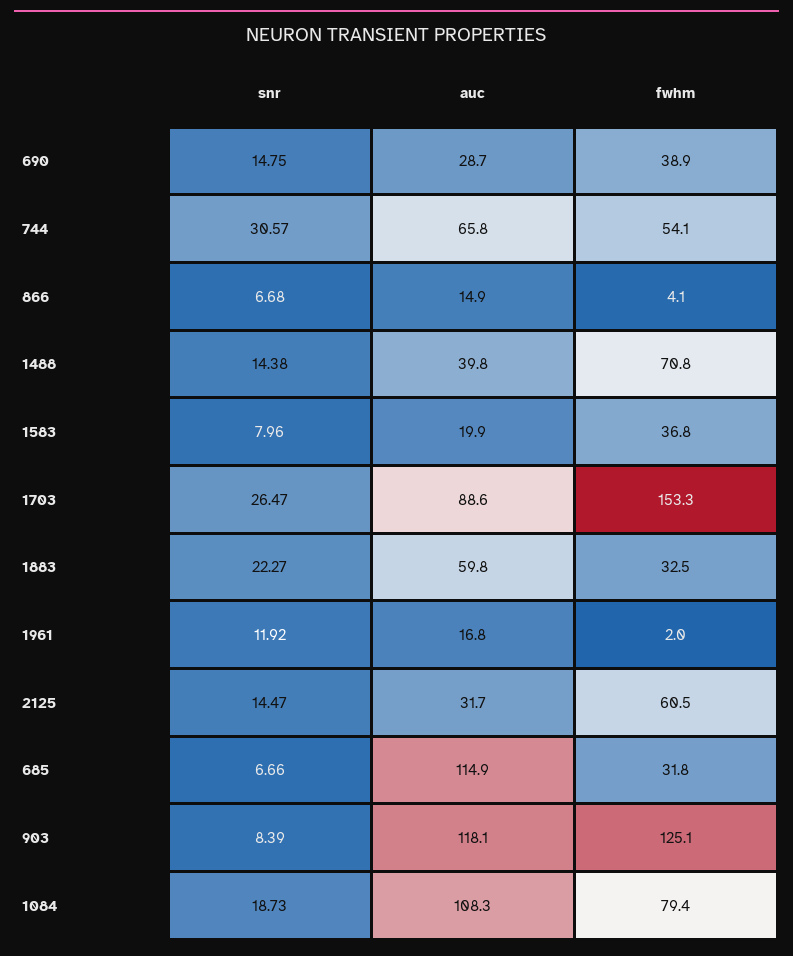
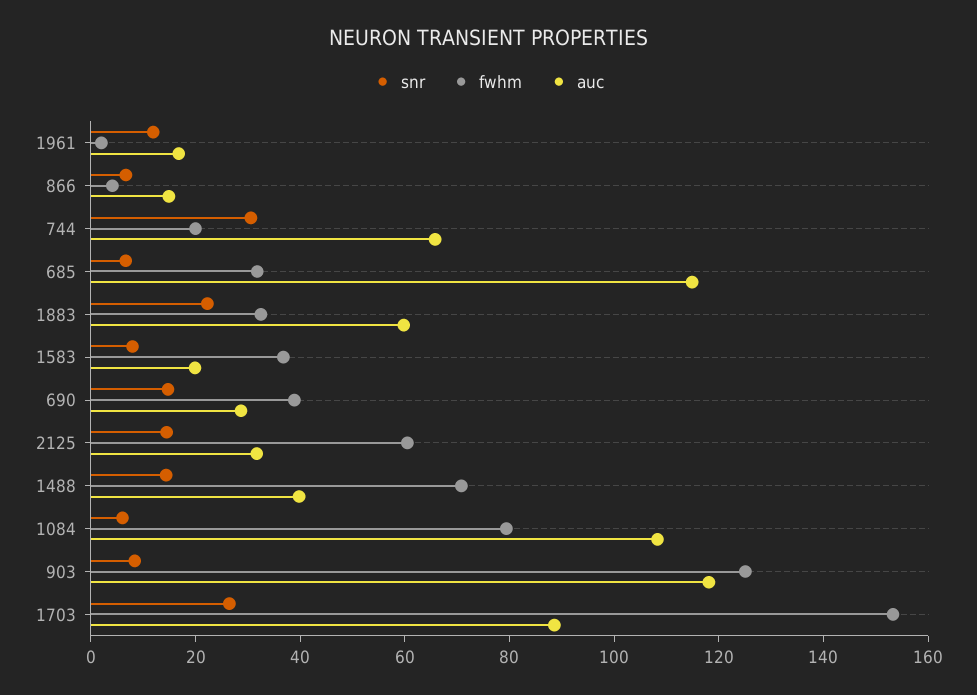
  {
    "snr": {
      "690": 14.75,
      "744": 30.57,
      "866": 6.68,
      "1488": 14.38,
      "1583": 7.96,
      "1703": 26.47,
      "1883": 22.27,
      "1961": 11.92,
      "2125": 14.47,
      "685": 6.66,
      "903": 8.39,
-     "1084": 18.73
+     "1084": 5
    },
    "auc": {
      "690": 28.7,
      "744": 65.8,
      "866": 14.9,
      "1488": 39.8,
      "1583": 19.9,
      "1703": 88.6,
      "1883": 59.8,
      "1961": 16.8,
      "2125": 31.7,
      "685": 114.9,
      "903": 118.1,
      "1084": 108.3
    },
    "fwhm": {
      "690": 38.9,
-     "744": 54.1,
+     "744": 20,
      "866": 4.1,
      "1488": 70.8,
      "1583": 36.8,
      "1703": 153.3,
      "1883": 32.5,
      "1961": 2,
      "2125": 60.5,
      "685": 31.8,
      "903": 125.1,
      "1084": 79.4
    }
  }

